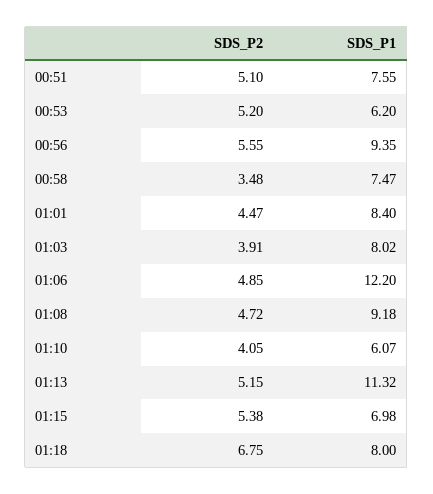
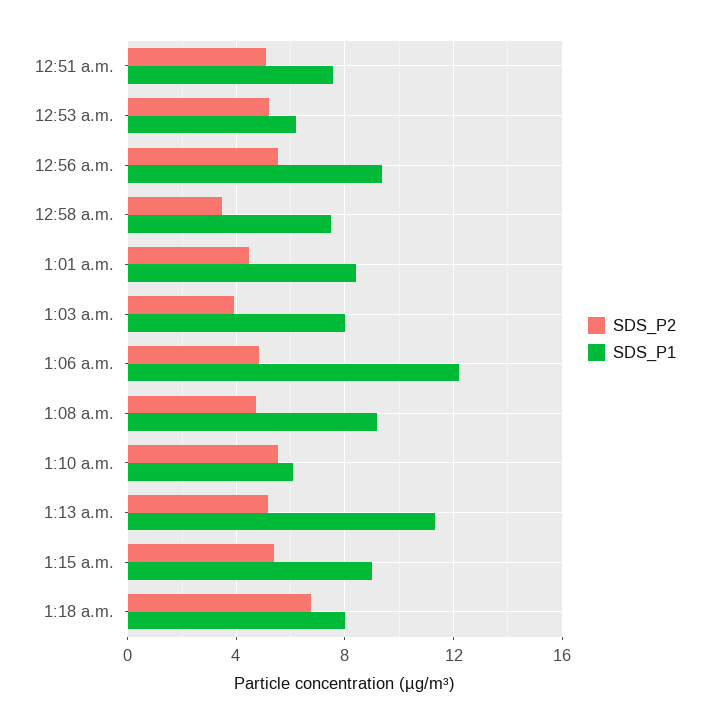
  {
    "SDS_P2": {
      "00:51": 5.1,
      "00:53": 5.2,
      "00:56": 5.55,
      "00:58": 3.48,
      "01:01": 4.47,
      "01:03": 3.91,
      "01:06": 4.85,
      "01:08": 4.72,
-     "01:10": 4.05,
+     "01:10": 5.5,
      "01:13": 5.15,
      "01:15": 5.38,
      "01:18": 6.75
    },
    "SDS_P1": {
      "00:51": 7.55,
      "00:53": 6.2,
      "00:56": 9.35,
      "00:58": 7.47,
      "01:01": 8.4,
      "01:03": 8.02,
      "01:06": 12.2,
      "01:08": 9.18,
      "01:10": 6.07,
      "01:13": 11.32,
-     "01:15": 6.98,
+     "01:15": 9,
      "01:18": 8
    }
  }

